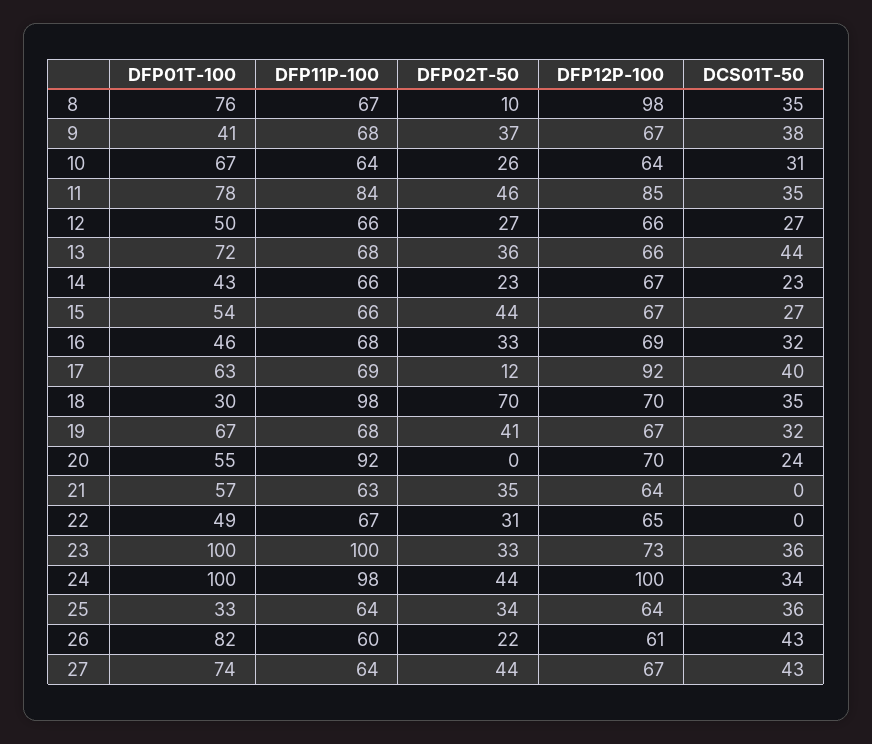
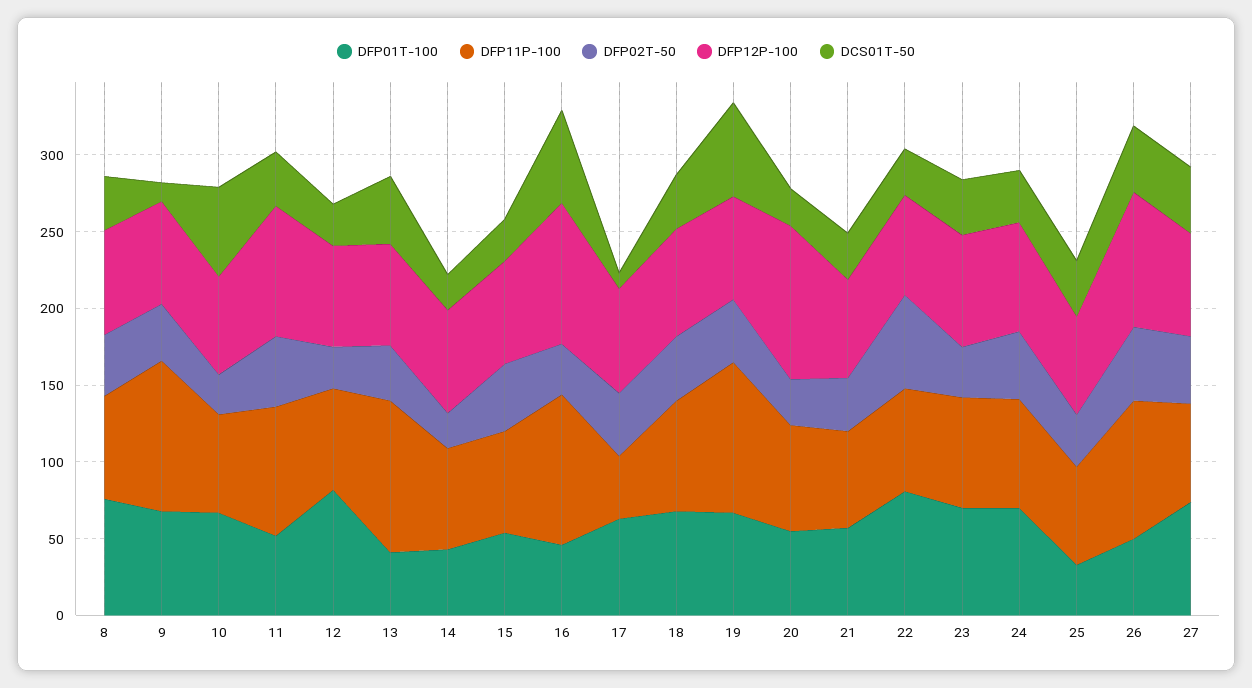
  {
    "DFP01T-100": {
      "8": 76,
-     "9": 41,
+     "9": 70,
      "10": 67,
-     "11": 78,
+     "11": 50,
-     "12": 50,
+     "12": 80,
-     "13": 72,
+     "13": 40,
      "14": 43,
      "15": 54,
      "16": 46,
      "17": 63,
-     "18": 30,
+     "18": 70,
      "19": 67,
      "20": 55,
      "21": 57,
-     "22": 49,
+     "22": 80,
-     "23": 100,
+     "23": 70,
-     "24": 100,
+     "24": 70,
      "25": 33,
-     "26": 82,
+     "26": 50,
      "27": 74
    },
    "DFP11P-100": {
      "8": 67,
-     "9": 68,
+     "9": 100,
      "10": 64,
      "11": 84,
      "12": 66,
-     "13": 68,
+     "13": 100,
      "14": 66,
      "15": 66,
-     "16": 68,
+     "16": 100,
-     "17": 69,
+     "17": 40,
-     "18": 98,
+     "18": 70,
-     "19": 68,
+     "19": 100,
-     "20": 92,
+     "20": 70,
      "21": 63,
      "22": 67,
-     "23": 100,
+     "23": 70,
-     "24": 98,
+     "24": 70,
      "25": 64,
-     "26": 60,
+     "26": 90,
      "27": 64
    },
    "DFP02T-50": {
-     "8": 10,
+     "8": 40,
      "9": 37,
      "10": 26,
      "11": 46,
      "12": 27,
      "13": 36,
      "14": 23,
      "15": 44,
      "16": 33,
-     "17": 12,
+     "17": 40,
-     "18": 70,
+     "18": 40,
      "19": 41,
-     "20": 0,
+     "20": 30,
      "21": 35,
-     "22": 31,
+     "22": 60,
      "23": 33,
      "24": 44,
      "25": 34,
-     "26": 22,
+     "26": 50,
      "27": 44
    },
    "DFP12P-100": {
-     "8": 98,
+     "8": 70,
      "9": 67,
      "10": 64,
      "11": 85,
      "12": 66,
      "13": 66,
      "14": 67,
      "15": 67,
-     "16": 69,
+     "16": 90,
-     "17": 92,
+     "17": 70,
      "18": 70,
      "19": 67,
-     "20": 70,
+     "20": 100,
      "21": 64,
      "22": 65,
      "23": 73,
-     "24": 100,
+     "24": 70,
      "25": 64,
-     "26": 61,
+     "26": 90,
      "27": 67
    },
    "DCS01T-50": {
      "8": 35,
-     "9": 38,
+     "9": 10,
-     "10": 31,
+     "10": 60,
      "11": 35,
      "12": 27,
      "13": 44,
      "14": 23,
      "15": 27,
-     "16": 32,
+     "16": 60,
-     "17": 40,
+     "17": 10,
      "18": 35,
-     "19": 32,
+     "19": 60,
      "20": 24,
-     "21": 0,
+     "21": 30,
-     "22": 0,
+     "22": 30,
      "23": 36,
      "24": 34,
      "25": 36,
      "26": 43,
      "27": 43
    }
  }

